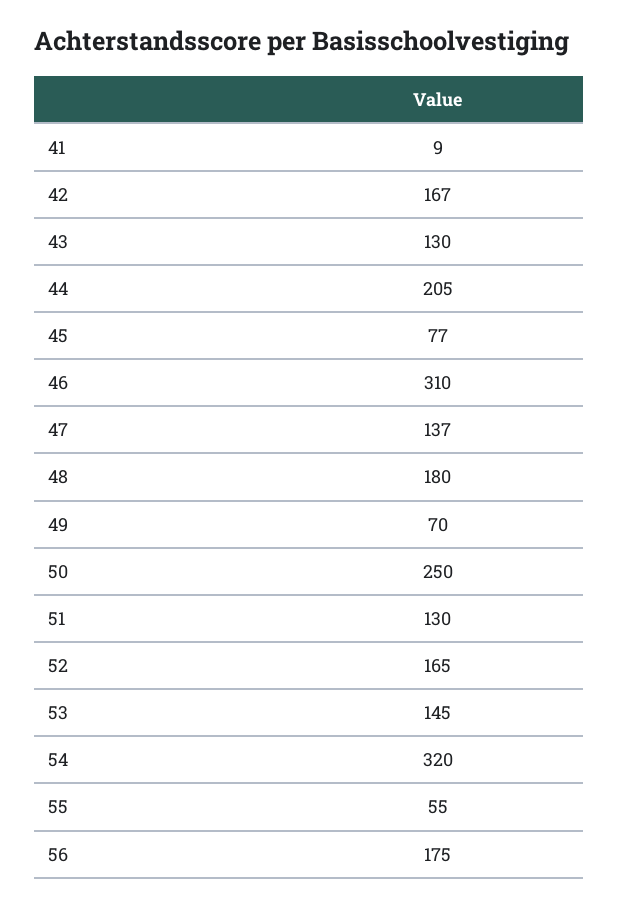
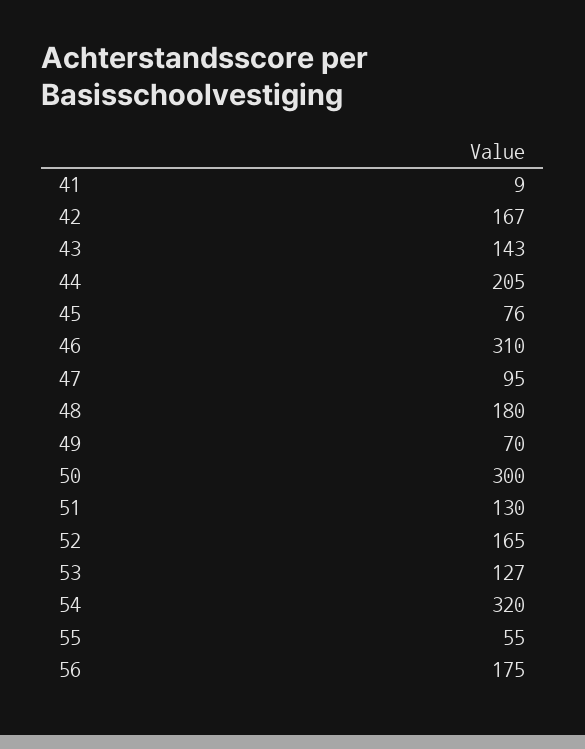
  {
    "41": 9,
    "42": 167,
-   "43": 130,
+   "43": 143,
    "44": 205,
-   "45": 77,
+   "45": 76,
    "46": 310,
-   "47": 137,
+   "47": 95,
    "48": 180,
    "49": 70,
-   "50": 250,
+   "50": 300,
    "51": 130,
    "52": 165,
-   "53": 145,
+   "53": 127,
    "54": 320,
    "55": 55,
    "56": 175
  }

